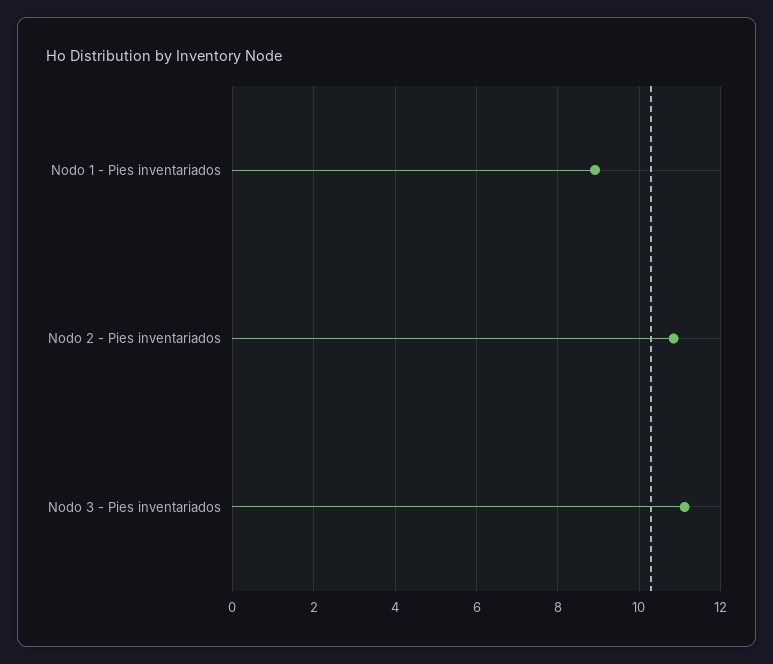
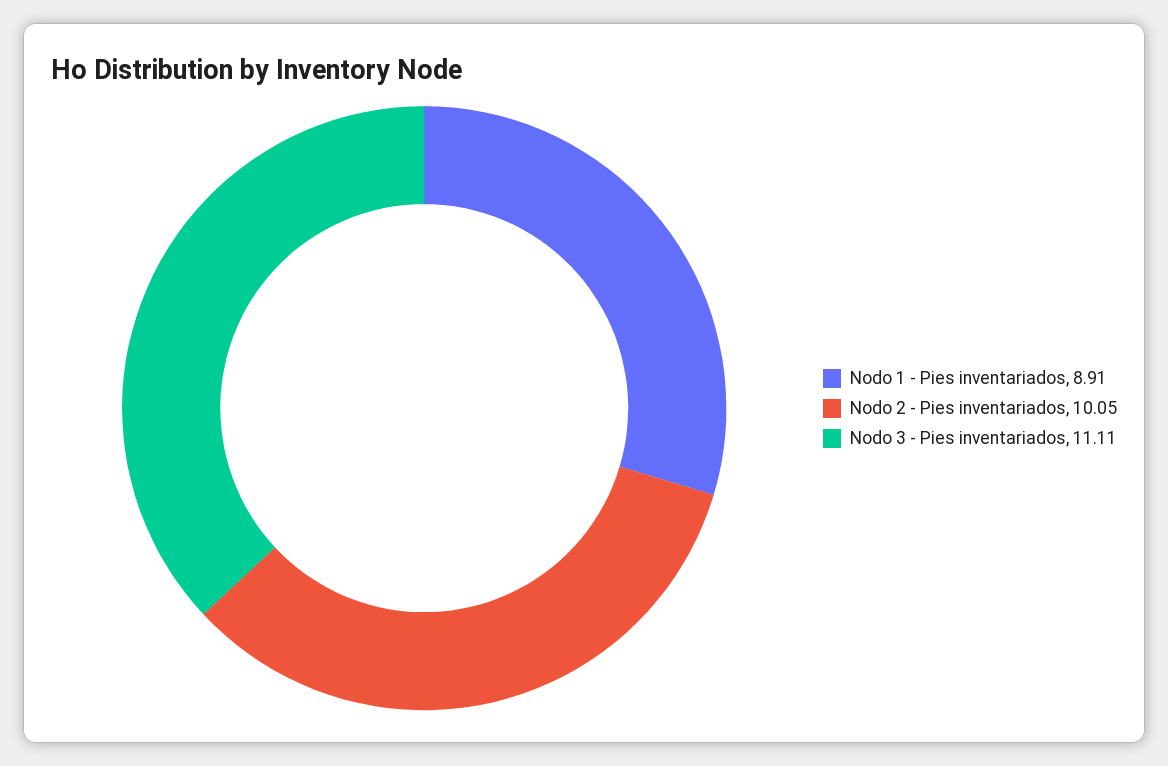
  {
    "Nodo 1 - Pies inventariados": 8.91,
-   "Nodo 2 - Pies inventariados": 10.8,
+   "Nodo 2 - Pies inventariados": 10.05,
    "Nodo 3 - Pies inventariados": 11.11
  }

